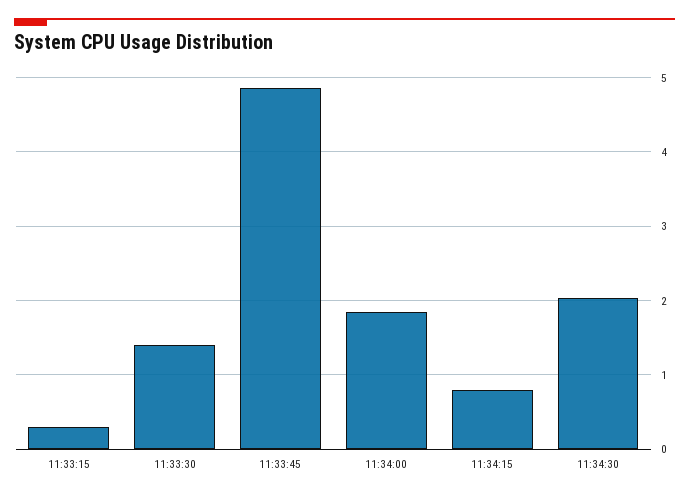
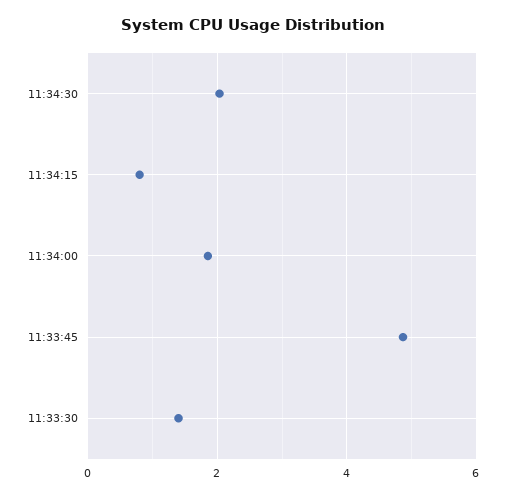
  {
-   "11:33:15": 0.3,
    "11:33:30": 1.4,
    "11:33:45": 4.9,
    "11:34:00": 1.9,
    "11:34:15": 0.8,
    "11:34:30": 2
  }

